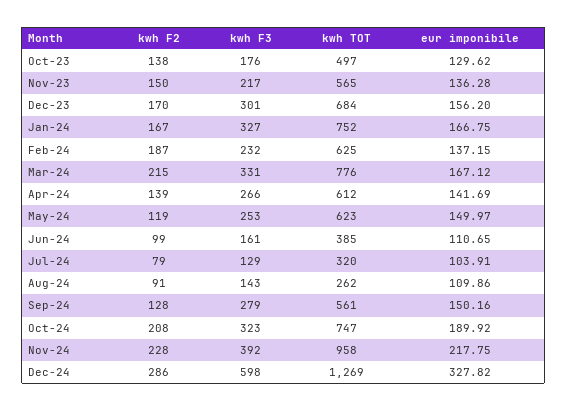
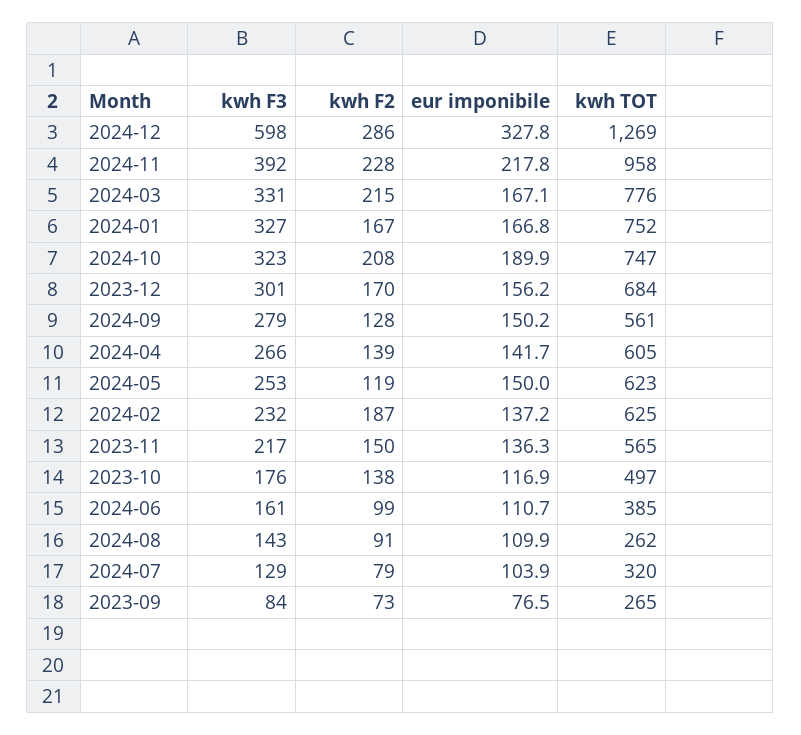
  {
    "kwh F2": {
      "Oct-23": 138,
      "Nov-23": 150,
      "Dec-23": 170,
      "Jan-24": 167,
      "Feb-24": 187,
      "Mar-24": 215,
      "Apr-24": 139,
      "May-24": 119,
      "Jun-24": 99,
      "Jul-24": 79,
      "Aug-24": 91,
      "Sep-24": 128,
      "Oct-24": 208,
      "Nov-24": 228,
-     "Dec-24": 286
+     "Dec-24": 286,
+     "2023-09": 73
    },
    "kwh F3": {
      "Oct-23": 176,
      "Nov-23": 217,
      "Dec-23": 301,
      "Jan-24": 327,
      "Feb-24": 232,
      "Mar-24": 331,
      "Apr-24": 266,
      "May-24": 253,
      "Jun-24": 161,
      "Jul-24": 129,
      "Aug-24": 143,
      "Sep-24": 279,
      "Oct-24": 323,
      "Nov-24": 392,
-     "Dec-24": 598
+     "Dec-24": 598,
+     "2023-09": 84
    },
    "kwh TOT": {
      "Oct-23": 497,
      "Nov-23": 565,
      "Dec-23": 684,
      "Jan-24": 752,
      "Feb-24": 625,
      "Mar-24": 776,
-     "Apr-24": 612,
+     "Apr-24": 605,
      "May-24": 623,
      "Jun-24": 385,
      "Jul-24": 320,
      "Aug-24": 262,
      "Sep-24": 561,
      "Oct-24": 747,
      "Nov-24": 958,
-     "Dec-24": 1269
+     "Dec-24": 1269,
+     "2023-09": 265
    },
    "eur imponibile": {
-     "Oct-23": 129.62,
+     "Oct-23": 116.9,
      "Nov-23": 136.28,
      "Dec-23": 156.2,
      "Jan-24": 166.75,
      "Feb-24": 137.15,
      "Mar-24": 167.12,
      "Apr-24": 141.69,
      "May-24": 149.97,
      "Jun-24": 110.65,
      "Jul-24": 103.91,
      "Aug-24": 109.86,
      "Sep-24": 150.16,
      "Oct-24": 189.92,
      "Nov-24": 217.75,
-     "Dec-24": 327.82
+     "Dec-24": 327.82,
+     "2023-09": 76.5
    }
  }

